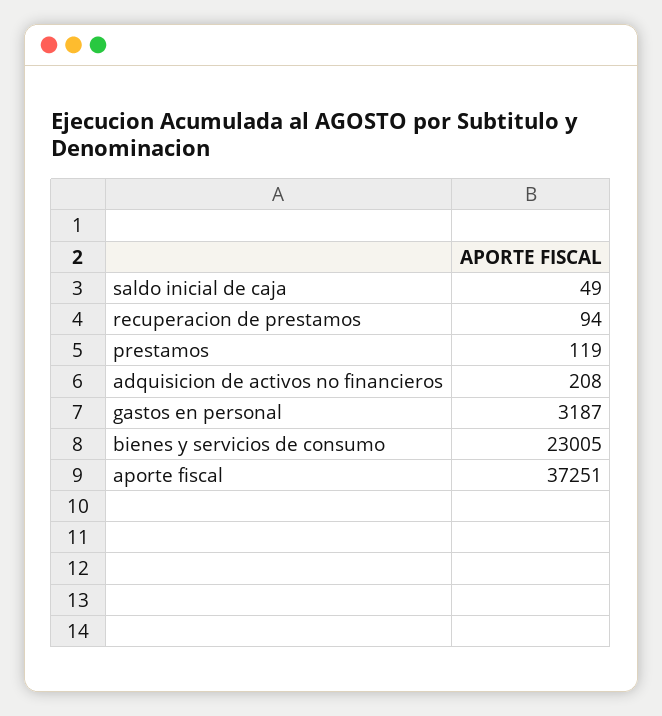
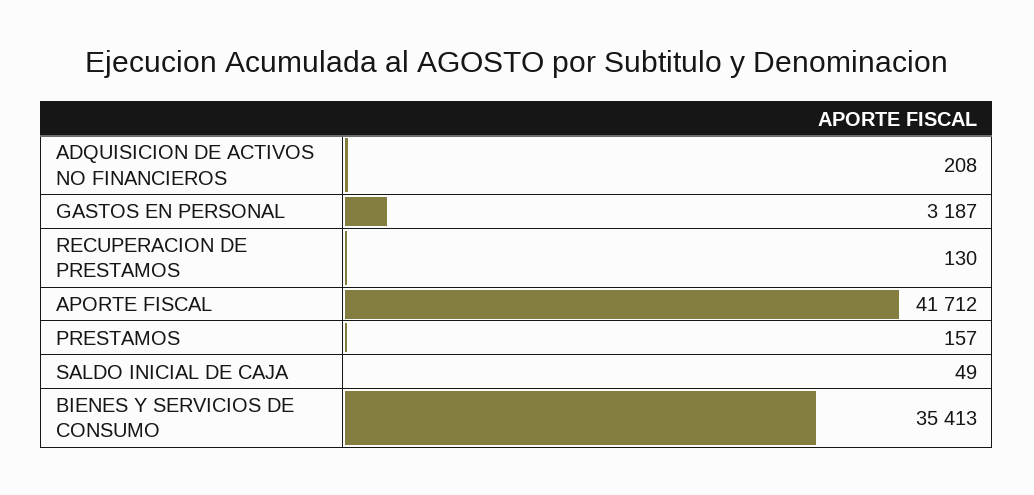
  {
    "saldo inicial de caja": 49,
-   "recuperacion de prestamos": 94,
+   "recuperacion de prestamos": 130,
-   "prestamos": 119,
+   "prestamos": 157,
    "adquisicion de activos no financieros": 208,
    "gastos en personal": 3187,
-   "bienes y servicios de consumo": 23005,
+   "bienes y servicios de consumo": 35413,
-   "aporte fiscal": 37251
+   "aporte fiscal": 41712
  }

